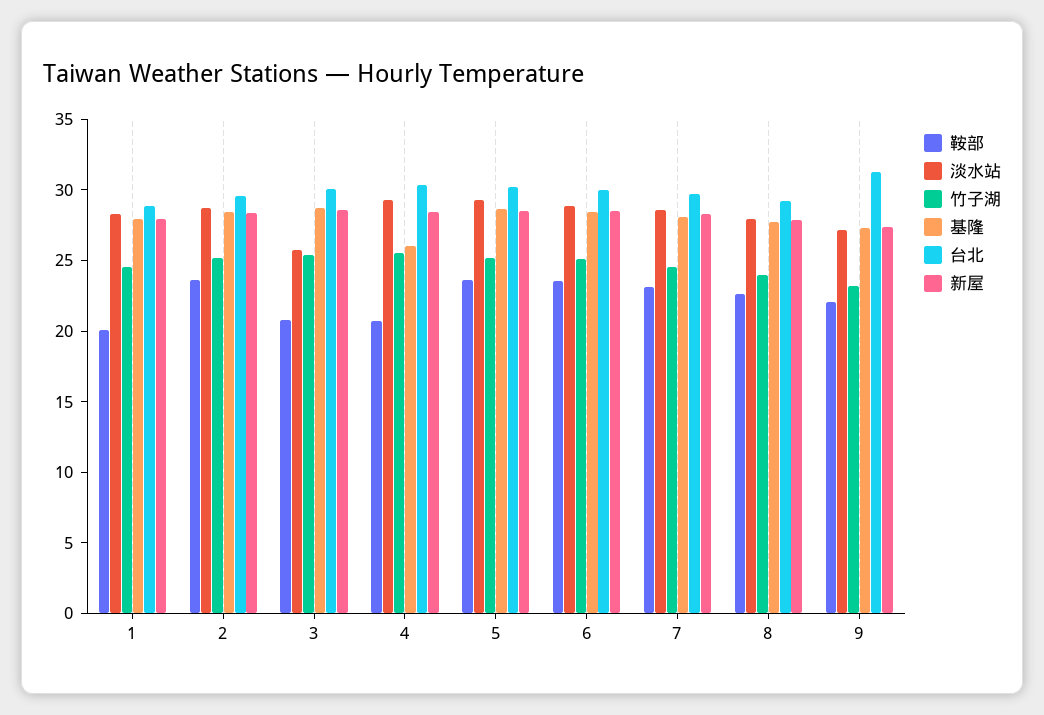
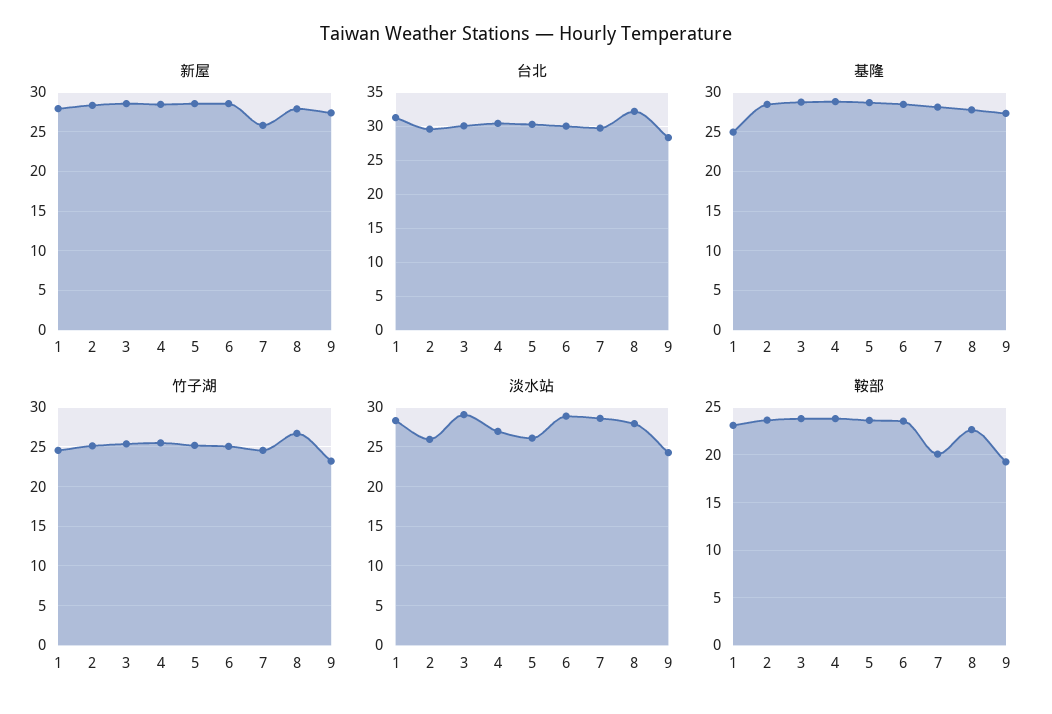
  {
    "鞍部": {
-     "1": 20,
+     "1": 23,
      "2": 24,
-     "3": 21,
+     "3": 24,
-     "4": 21,
+     "4": 24,
      "5": 24,
      "6": 24,
-     "7": 23,
+     "7": 20,
      "8": 23,
-     "9": 22
+     "9": 19
    },
    "淡水站": {
      "1": 28,
-     "2": 29,
+     "2": 26,
-     "3": 26,
+     "3": 29,
-     "4": 29,
+     "4": 27,
-     "5": 29,
+     "5": 26,
      "6": 29,
      "7": 29,
      "8": 28,
-     "9": 27
+     "9": 24
    },
    "竹子湖": {
      "1": 25,
      "2": 25,
      "3": 25,
      "4": 26,
      "5": 25,
      "6": 25,
      "7": 25,
-     "8": 24,
+     "8": 27,
      "9": 23
    },
    "基隆": {
-     "1": 28,
+     "1": 25,
      "2": 28,
      "3": 29,
-     "4": 26,
+     "4": 29,
      "5": 29,
      "6": 28,
      "7": 28,
      "8": 28,
      "9": 27
    },
    "台北": {
-     "1": 29,
+     "1": 31,
      "2": 30,
      "3": 30,
      "4": 30,
      "5": 30,
      "6": 30,
      "7": 30,
-     "8": 29,
+     "8": 32,
-     "9": 31
+     "9": 28
    },
    "新屋": {
      "1": 28,
      "2": 28,
      "3": 29,
      "4": 28,
      "5": 29,
      "6": 29,
-     "7": 28,
+     "7": 26,
      "8": 28,
      "9": 27
    }
  }

